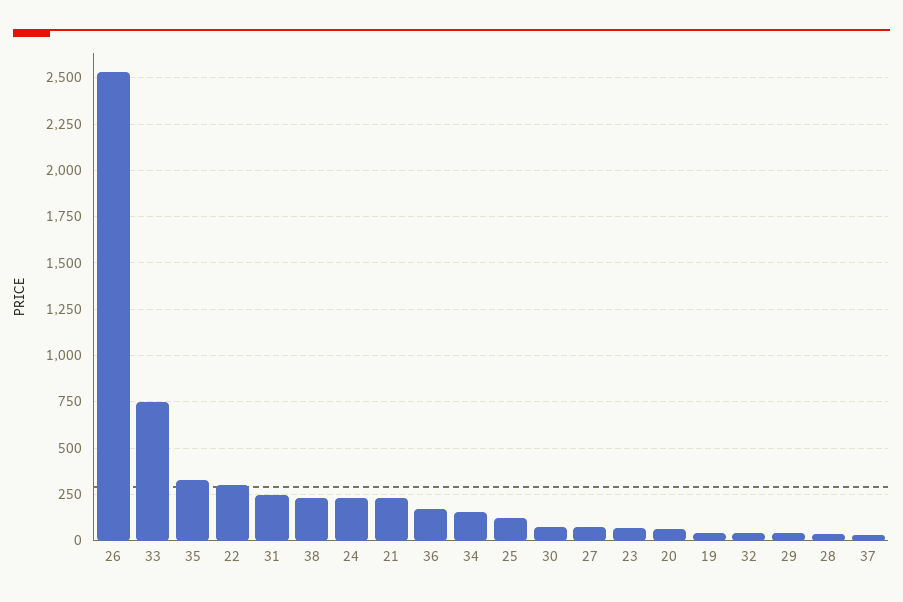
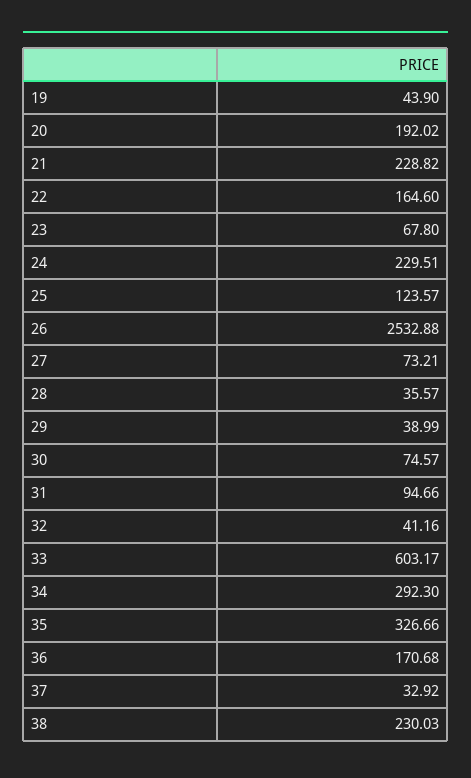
  {
    "26": 2532.88,
-   "33": 750,
+   "33": 603.17,
    "35": 326.66,
-   "22": 300,
+   "22": 164.6,
-   "31": 250,
+   "31": 94.66,
    "38": 230.03,
    "24": 229.51,
    "21": 228.82,
    "36": 170.68,
-   "34": 150,
+   "34": 292.3,
    "25": 123.57,
    "30": 74.57,
    "27": 73.21,
    "23": 67.8,
-   "20": 50,
+   "20": 192.02,
    "19": 43.9,
    "32": 41.16,
    "29": 38.99,
    "28": 35.57,
    "37": 32.92
  }

